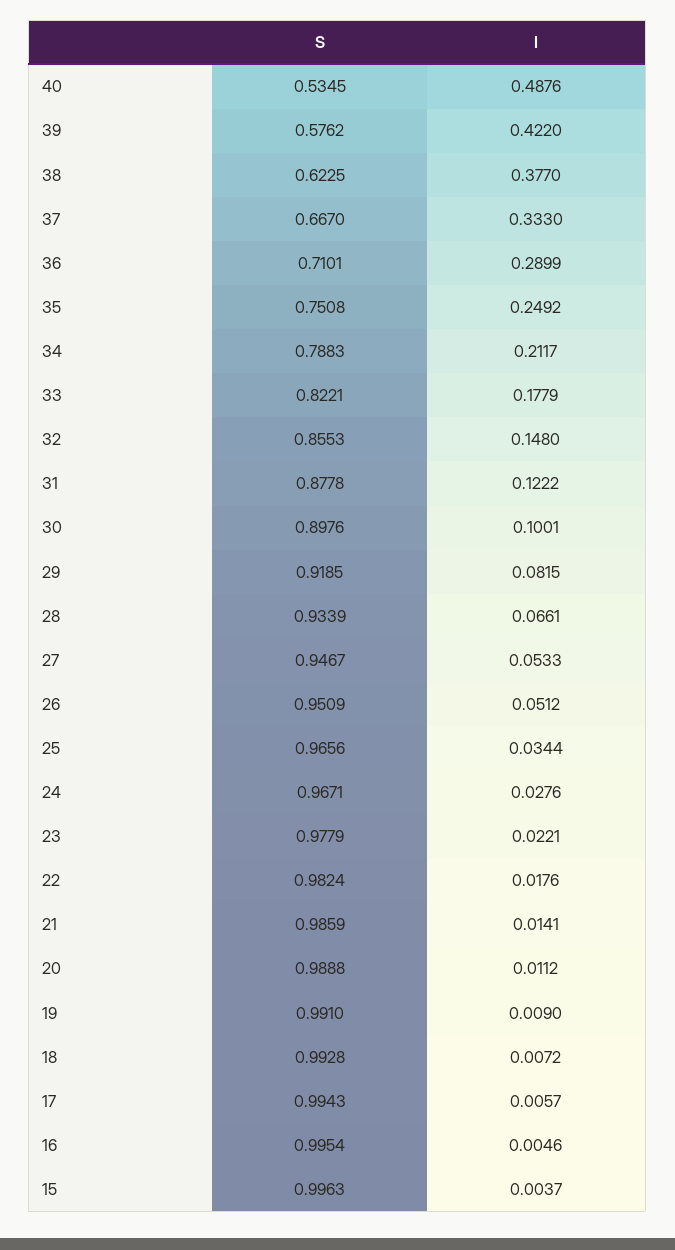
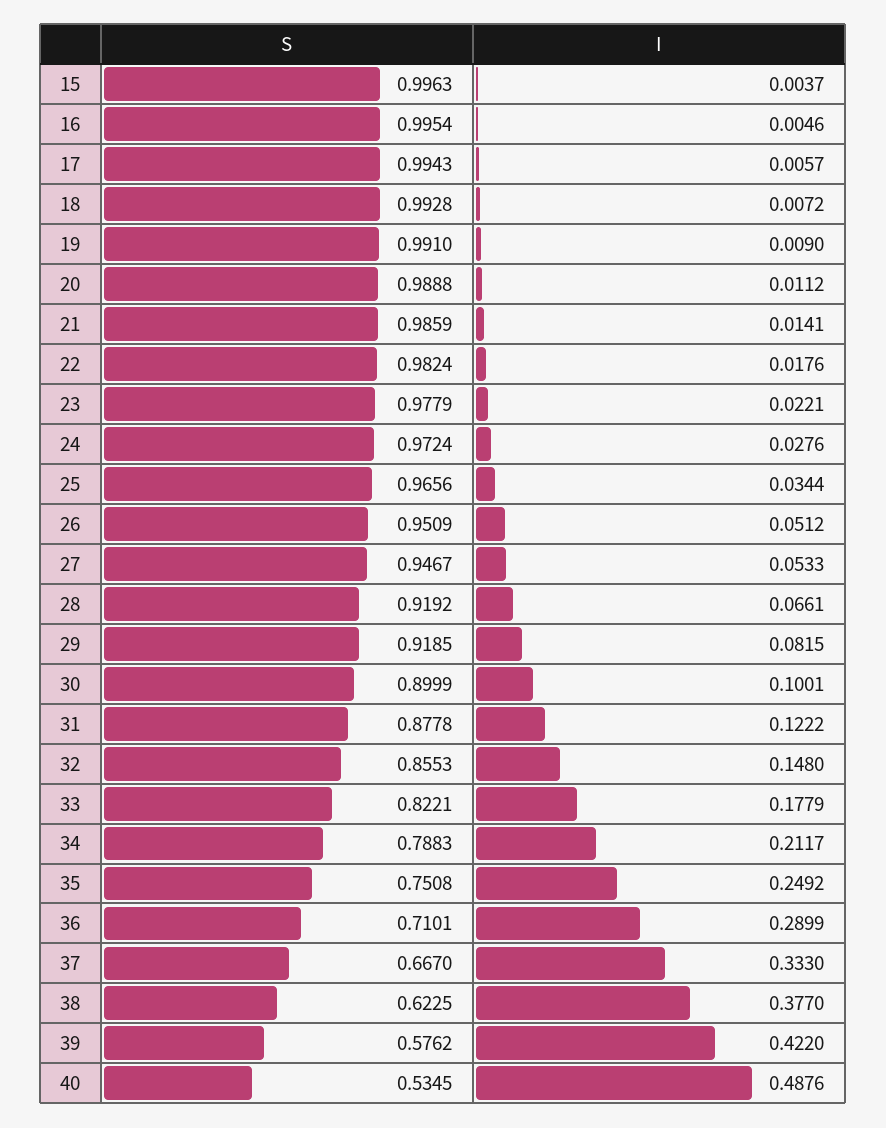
  {
    "S": {
      "40": 0.5345,
      "39": 0.5762,
      "38": 0.6225,
      "37": 0.667,
      "36": 0.7101,
      "35": 0.7508,
      "34": 0.7883,
      "33": 0.8221,
      "32": 0.8553,
      "31": 0.8778,
-     "30": 0.8976,
+     "30": 0.8999,
      "29": 0.9185,
-     "28": 0.9339,
+     "28": 0.9192,
      "27": 0.9467,
      "26": 0.9509,
      "25": 0.9656,
-     "24": 0.9671,
+     "24": 0.9724,
      "23": 0.9779,
      "22": 0.9824,
      "21": 0.9859,
      "20": 0.9888,
      "19": 0.991,
      "18": 0.9928,
      "17": 0.9943,
      "16": 0.9954,
      "15": 0.9963
    },
    "I": {
      "40": 0.4876,
      "39": 0.422,
      "38": 0.377,
      "37": 0.333,
      "36": 0.2899,
      "35": 0.2492,
      "34": 0.2117,
      "33": 0.1779,
      "32": 0.148,
      "31": 0.1222,
      "30": 0.1001,
      "29": 0.0815,
      "28": 0.0661,
      "27": 0.0533,
      "26": 0.0512,
      "25": 0.0344,
      "24": 0.0276,
      "23": 0.0221,
      "22": 0.0176,
      "21": 0.0141,
      "20": 0.0112,
      "19": 0.009,
      "18": 0.0072,
      "17": 0.0057,
      "16": 0.0046,
      "15": 0.0037
    }
  }

